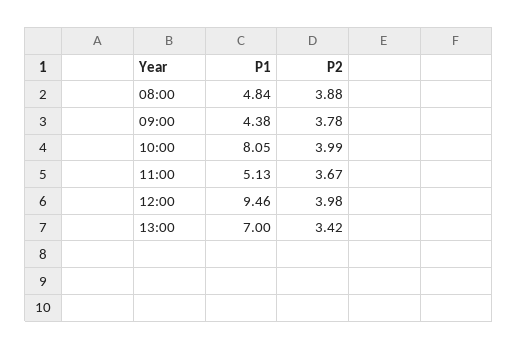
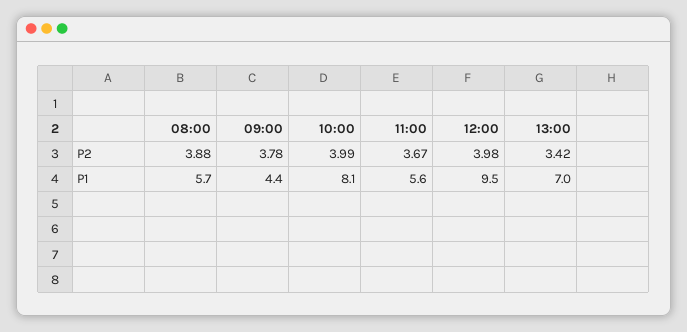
  {
    "P1": {
-     "08:00": 4.84,
+     "08:00": 5.7,
      "09:00": 4.38,
      "10:00": 8.05,
-     "11:00": 5.13,
+     "11:00": 5.6,
      "12:00": 9.46,
      "13:00": 7
    },
    "P2": {
      "08:00": 3.88,
      "09:00": 3.78,
      "10:00": 3.99,
      "11:00": 3.67,
      "12:00": 3.98,
      "13:00": 3.42
    }
  }

